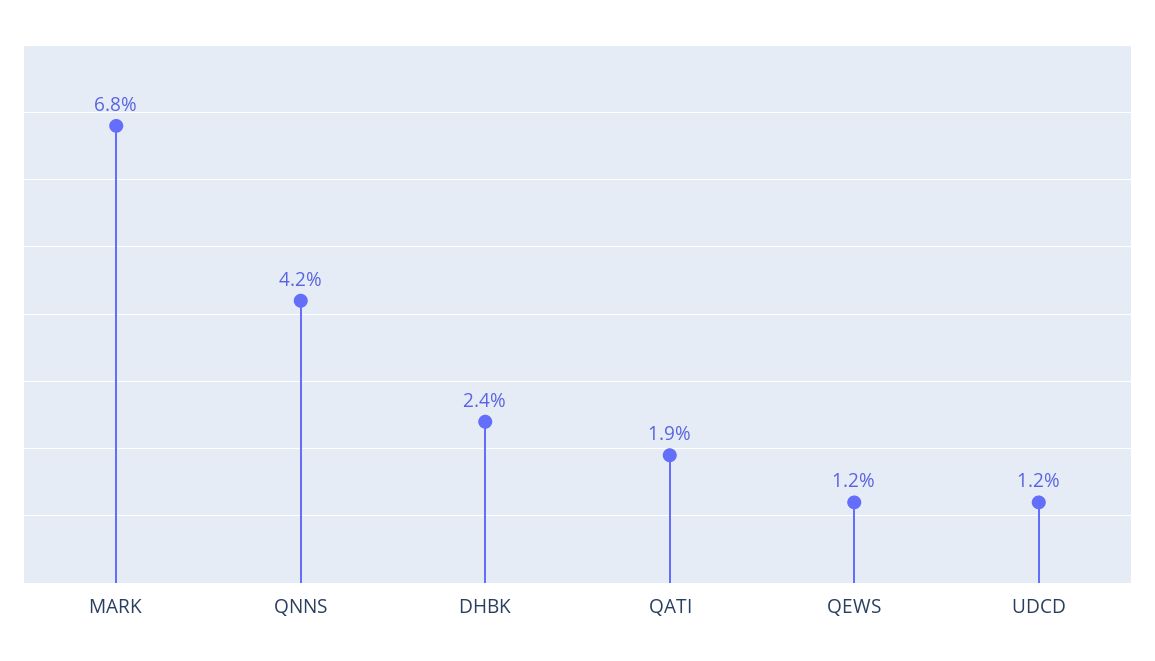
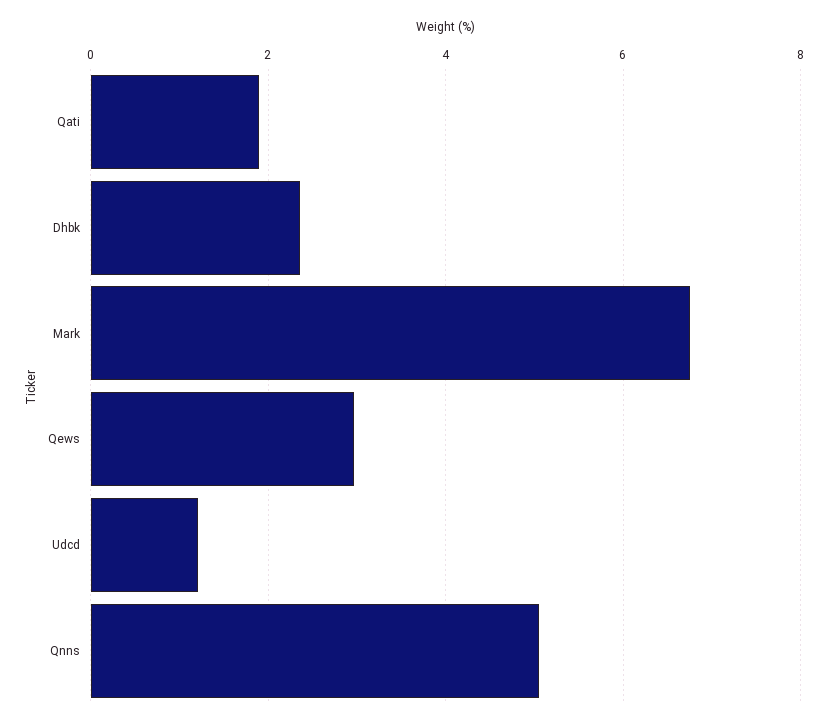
  {
    "MARK": 6.8,
-   "QNNS": 4.2,
+   "QNNS": 5,
    "DHBK": 2.4,
    "QATI": 1.9,
-   "QEWS": 1.2,
+   "QEWS": 3,
    "UDCD": 1.2
  }

